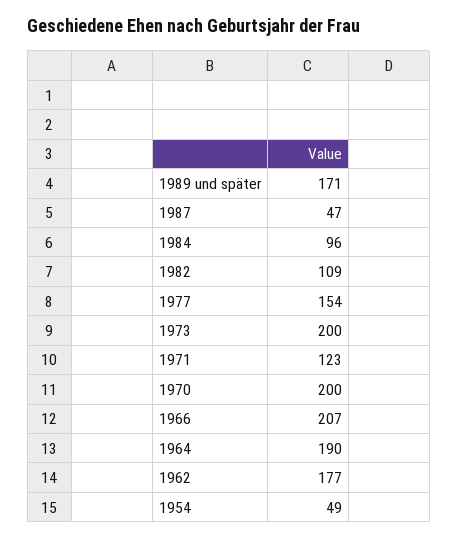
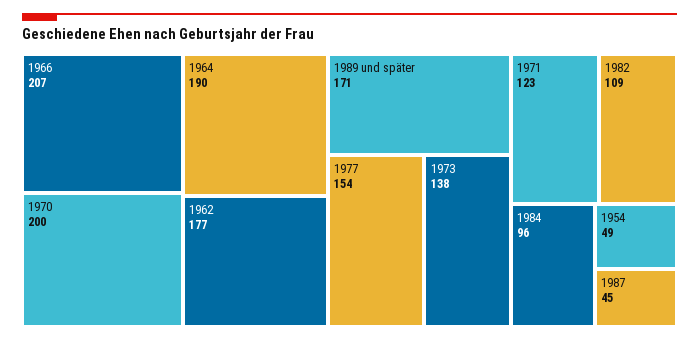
  {
    "1989 und später": 171,
-   "1987": 47,
+   "1987": 45,
    "1984": 96,
    "1982": 109,
    "1977": 154,
-   "1973": 200,
+   "1973": 138,
    "1971": 123,
    "1970": 200,
    "1966": 207,
    "1964": 190,
    "1962": 177,
    "1954": 49
  }

